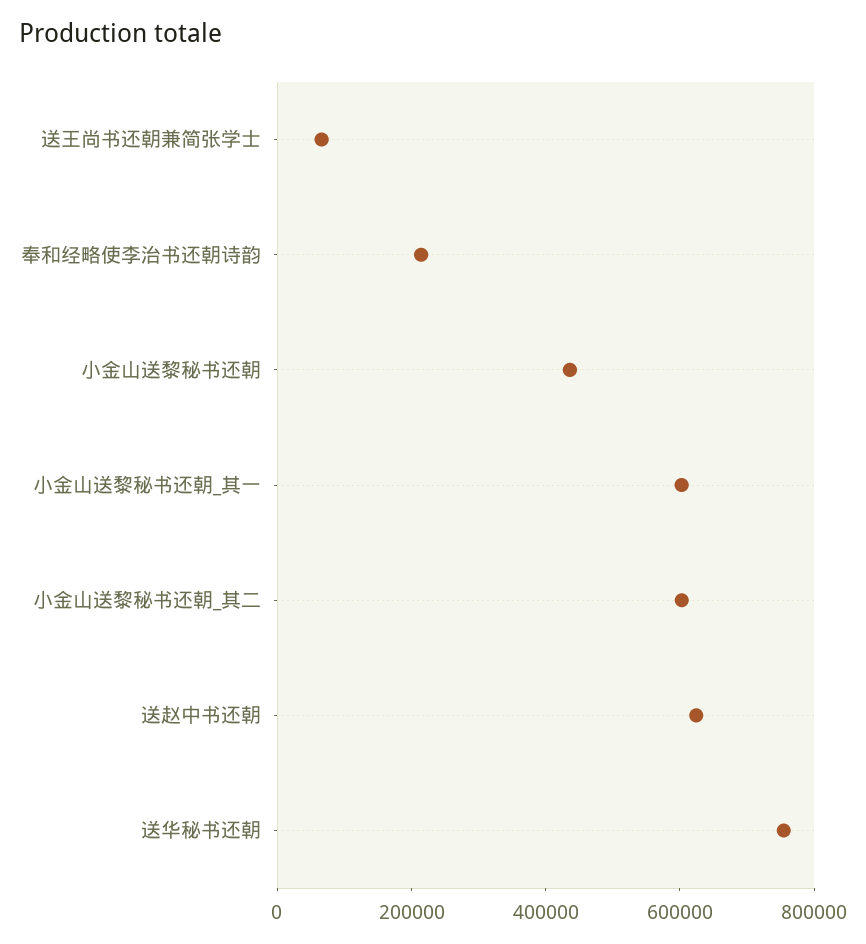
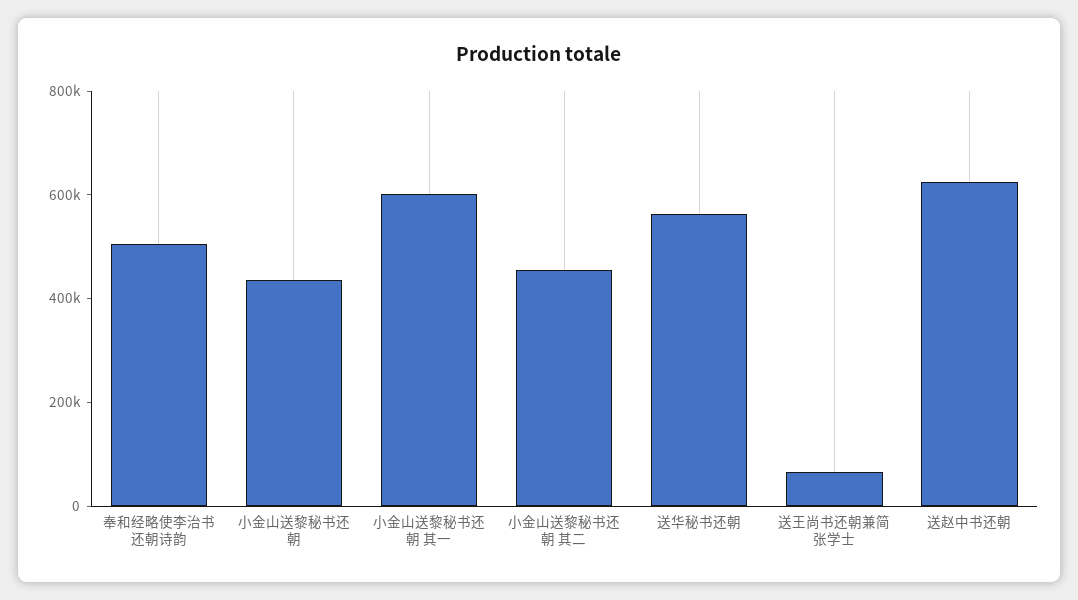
  {
    "送王尚书还朝兼简张学士": 50000,
-   "奉和经略使李治书还朝诗韵": 200000,
+   "奉和经略使李治书还朝诗韵": 500000,
    "小金山送黎秘书还朝": 450000,
    "小金山送黎秘书还朝_其一": 600000,
-   "小金山送黎秘书还朝_其二": 600000,
+   "小金山送黎秘书还朝_其二": 450000,
    "送赵中书还朝": 600000,
-   "送华秘书还朝": 750000
+   "送华秘书还朝": 550000
  }

